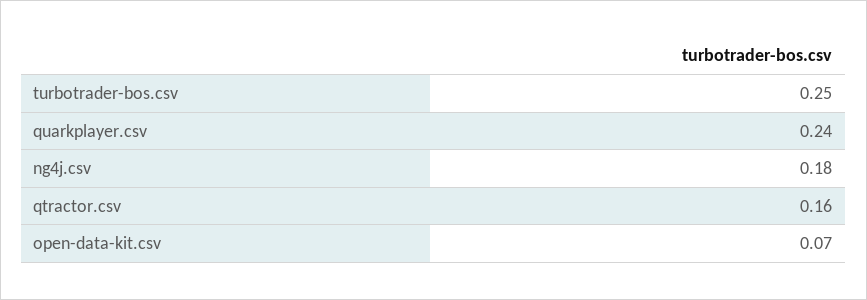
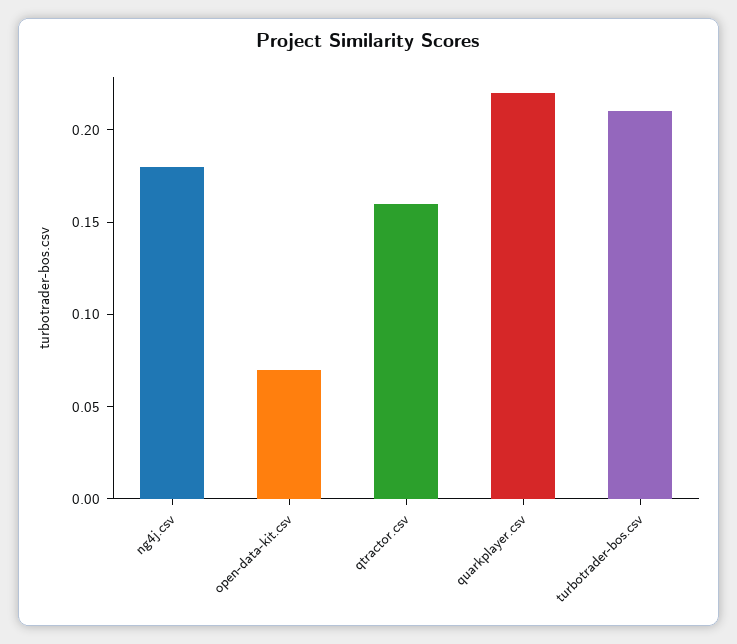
  {
-   "turbotrader-bos.csv": 0.25,
+   "turbotrader-bos.csv": 0.21,
-   "quarkplayer.csv": 0.24,
+   "quarkplayer.csv": 0.22,
    "ng4j.csv": 0.18,
    "qtractor.csv": 0.16,
    "open-data-kit.csv": 0.07
  }

